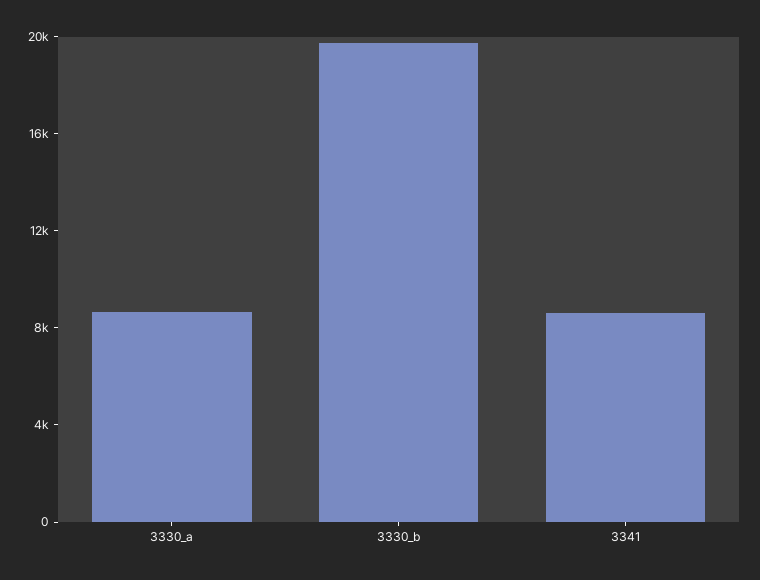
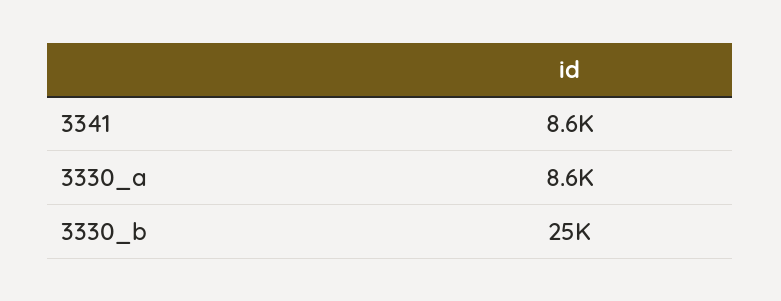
  {
    "3330_a": 8600,
-   "3330_b": 20000,
+   "3330_b": 25000,
    "3341": 8600
  }

